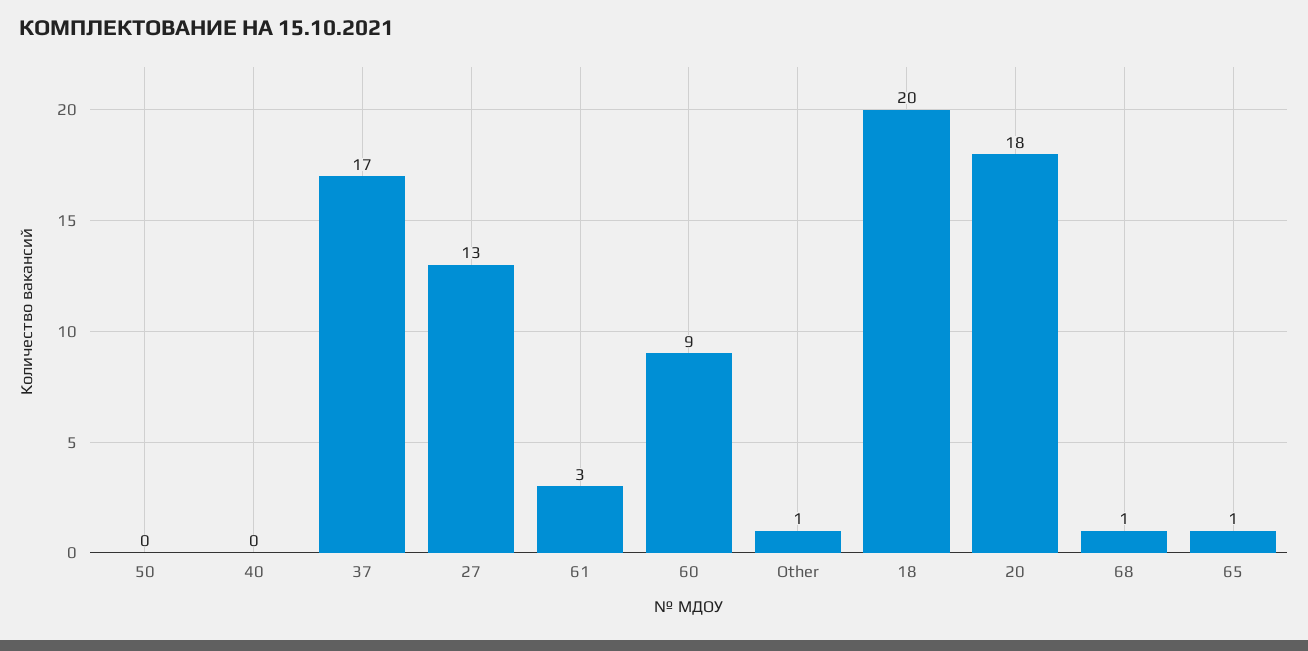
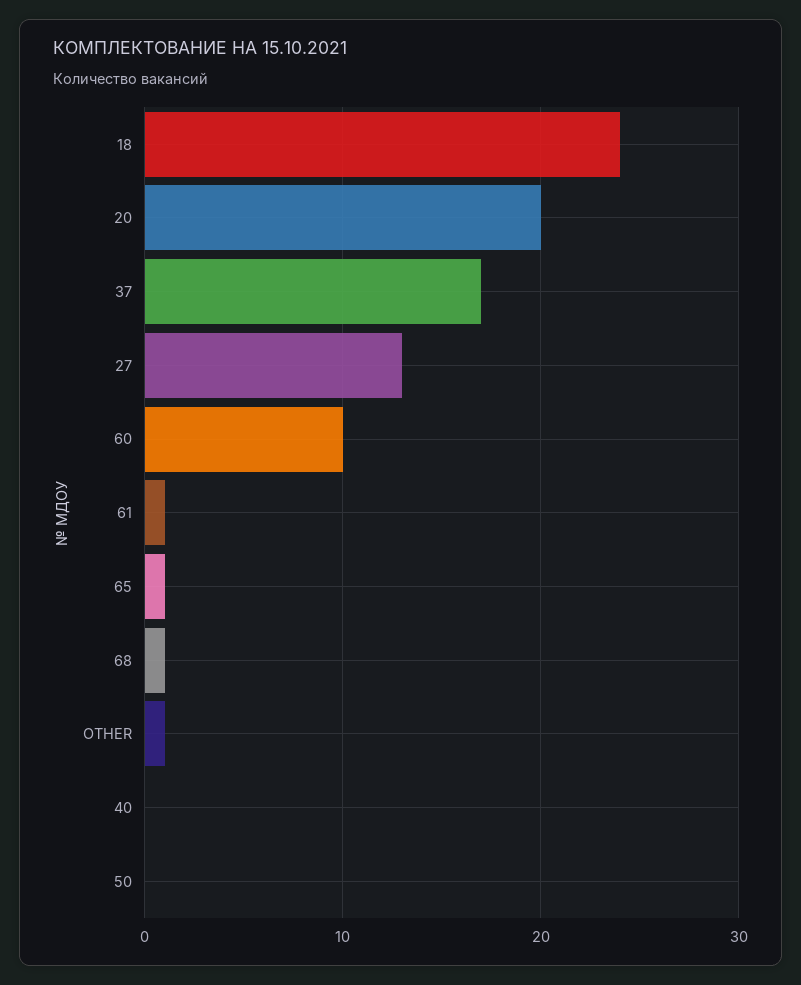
  {
    "50": 0,
    "40": 0,
    "37": 17,
    "27": 13,
-   "61": 3,
+   "61": 1,
-   "60": 9,
+   "60": 10,
    "Other": 1,
-   "18": 20,
+   "18": 24,
-   "20": 18,
+   "20": 20,
    "68": 1,
    "65": 1
  }

